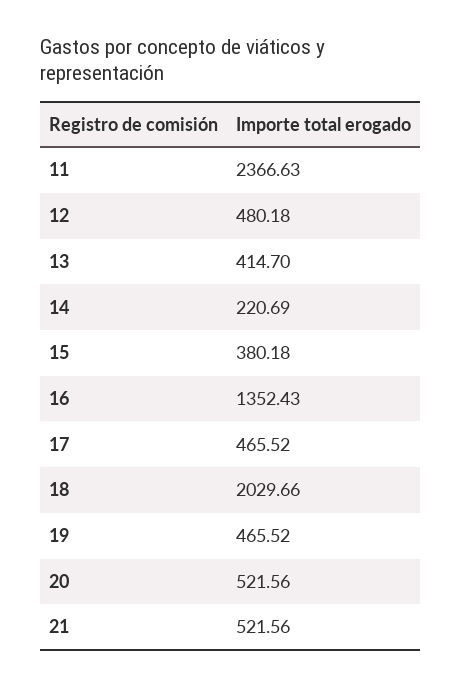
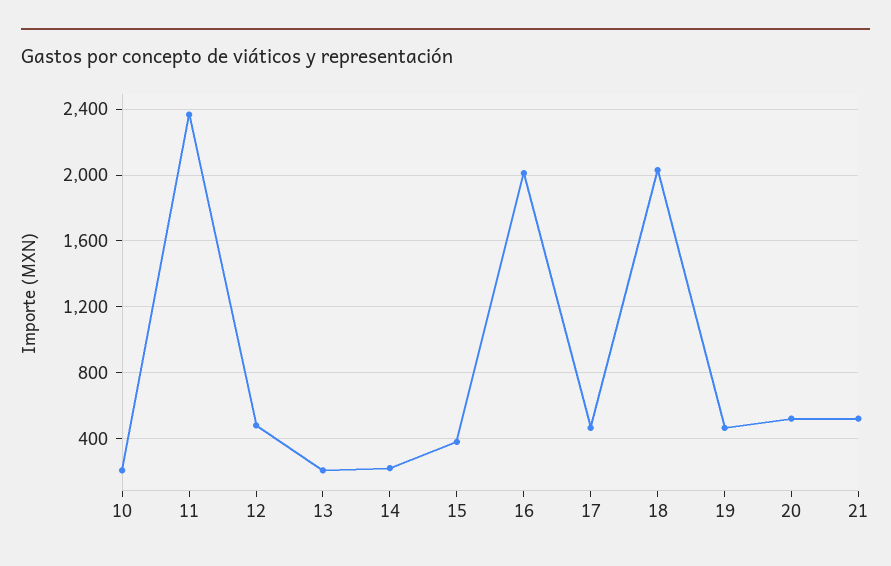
  {
    "11": 2366.63,
    "12": 480.18,
-   "13": 414.7,
+   "13": 200,
    "14": 220.69,
    "15": 380.18,
-   "16": 1352.43,
+   "16": 2000,
    "17": 465.52,
    "18": 2029.66,
    "19": 465.52,
    "20": 521.56,
-   "21": 521.56
+   "21": 521.56,
+   "10": 200
  }

